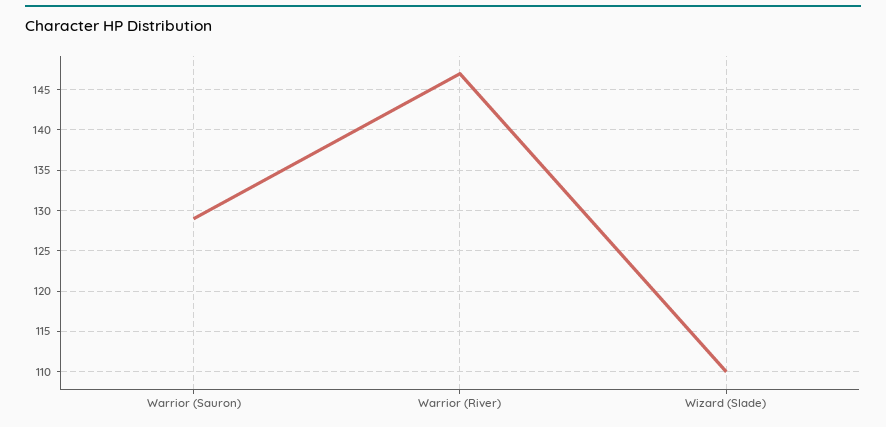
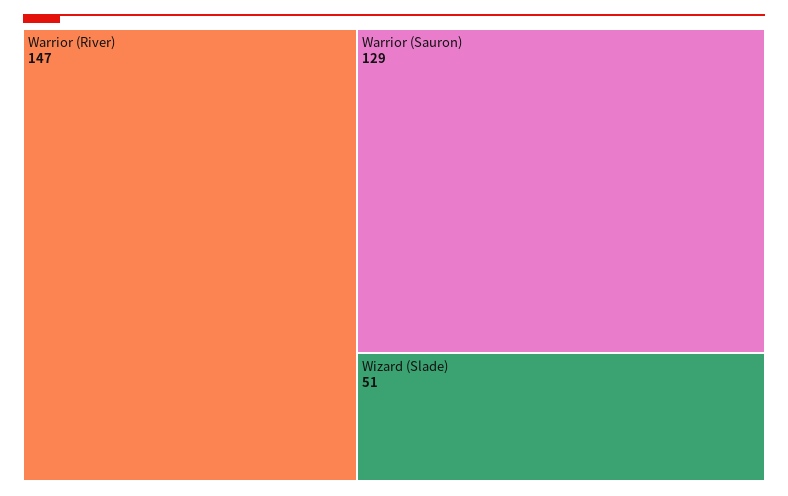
  {
    "Warrior (Sauron)": 129,
    "Warrior (River)": 147,
-   "Wizard (Slade)": 110
+   "Wizard (Slade)": 51
  }

